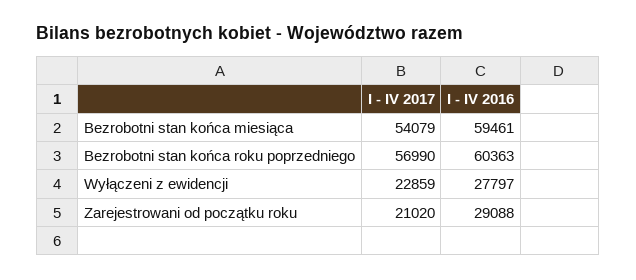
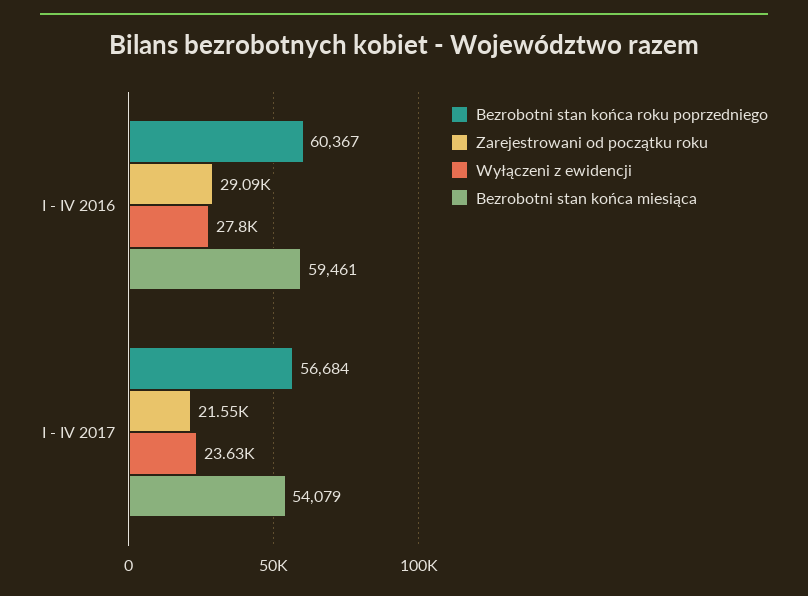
  {
    "Bezrobotni stan końca miesiąca": {
      "I - IV 2017": 54079,
      "I - IV 2016": 59461
    },
    "Bezrobotni stan końca roku poprzedniego": {
-     "I - IV 2017": 56990,
+     "I - IV 2017": 56684,
-     "I - IV 2016": 60363
+     "I - IV 2016": 60367
    },
    "Wyłączeni z ewidencji": {
-     "I - IV 2017": 22859,
+     "I - IV 2017": 23630,
      "I - IV 2016": 27797
    },
    "Zarejestrowani od początku roku": {
-     "I - IV 2017": 21020,
+     "I - IV 2017": 21550,
      "I - IV 2016": 29088
    }
  }

